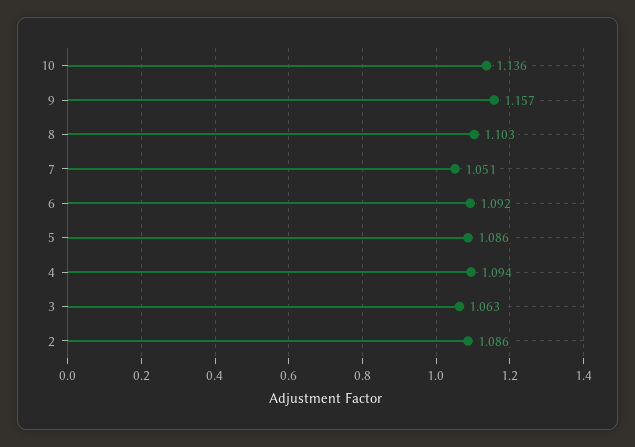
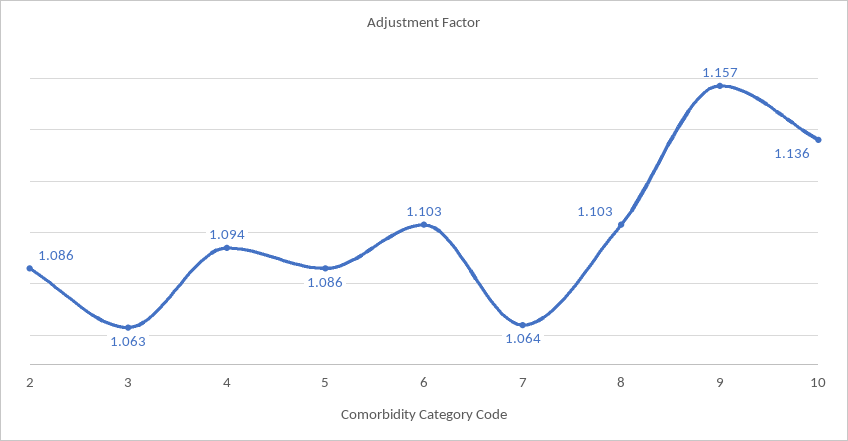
  {
    "10": 1.136,
    "9": 1.157,
    "8": 1.103,
-   "7": 1.051,
+   "7": 1.064,
-   "6": 1.092,
+   "6": 1.103,
    "5": 1.086,
    "4": 1.094,
    "3": 1.063,
    "2": 1.086
  }

